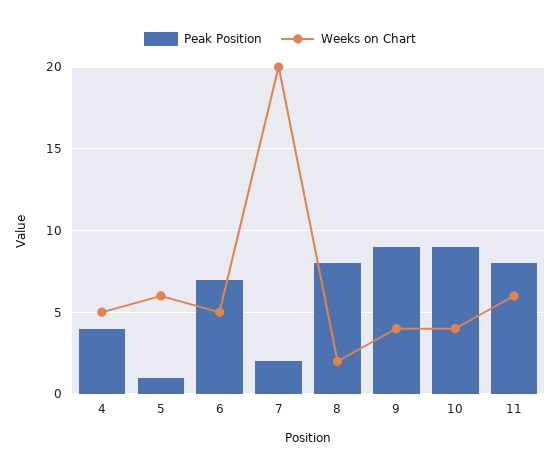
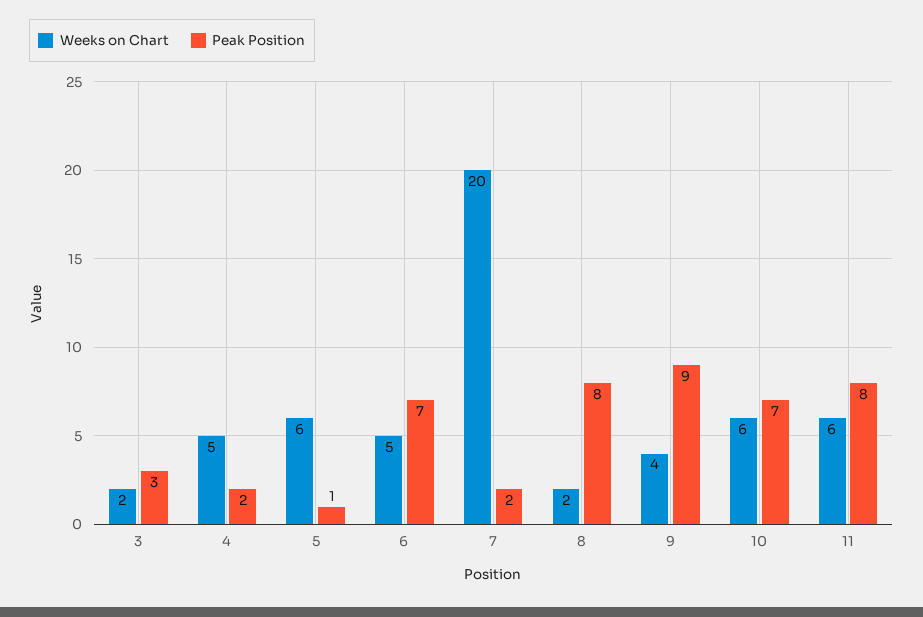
  {
    "Peak Position": {
-     "4": 4,
+     "4": 2,
      "5": 1,
      "6": 7,
      "7": 2,
      "8": 8,
      "9": 9,
-     "10": 9,
+     "10": 7,
-     "11": 8
+     "11": 8,
+     "3": 3
    },
    "Weeks on Chart": {
      "4": 5,
      "5": 6,
      "6": 5,
      "7": 20,
      "8": 2,
      "9": 4,
-     "10": 4,
+     "10": 6,
-     "11": 6
+     "11": 6,
+     "3": 2
    }
  }

